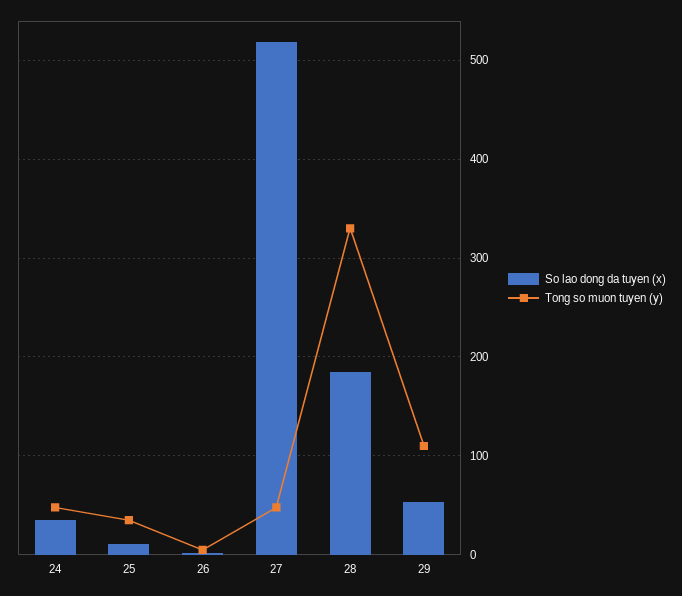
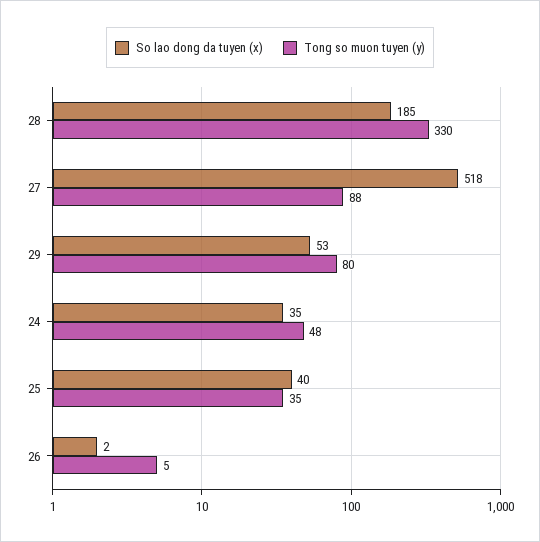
  {
    "So lao dong da tuyen (x)": {
      "24": 35,
-     "25": 10,
+     "25": 40,
      "26": 2,
      "27": 518,
      "28": 185,
      "29": 53
    },
    "Tong so muon tuyen (y)": {
      "24": 48,
      "25": 35,
      "26": 5,
-     "27": 50,
+     "27": 88,
      "28": 330,
-     "29": 110
+     "29": 80
    }
  }

